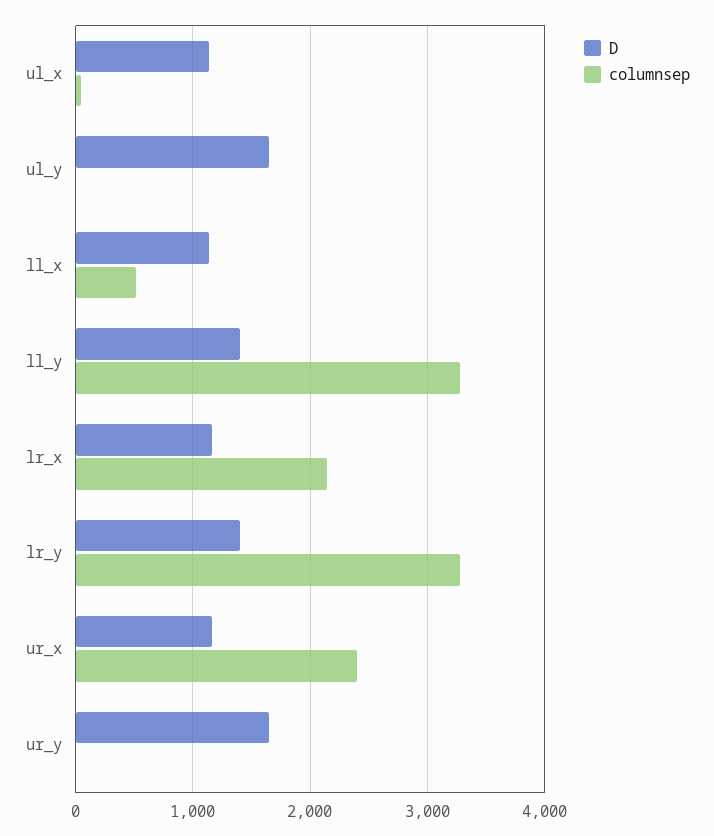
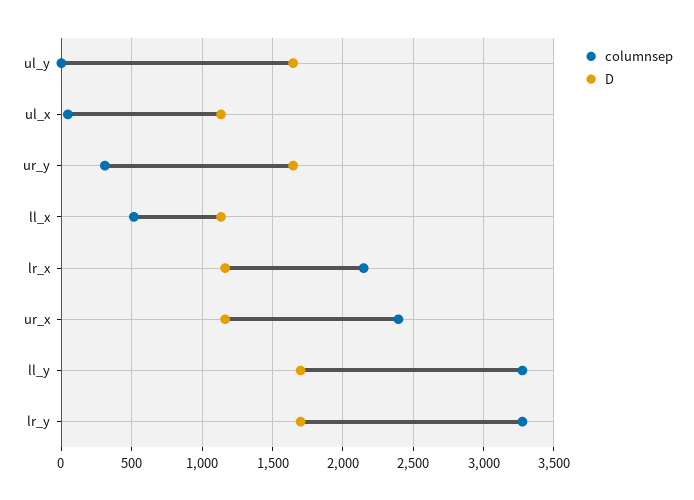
  {
    "D": {
      "ul_x": 1150,
      "ul_y": 1650,
      "ll_x": 1150,
-     "ll_y": 1400,
+     "ll_y": 1700,
      "lr_x": 1150,
-     "lr_y": 1400,
+     "lr_y": 1700,
      "ur_x": 1150,
      "ur_y": 1650
    },
    "columnsep": {
      "ul_x": 50,
      "ul_y": 0,
      "ll_x": 500,
      "ll_y": 3300,
      "lr_x": 2150,
      "lr_y": 3300,
      "ur_x": 2400,
-     "ur_y": 0
+     "ur_y": 300
    }
  }

